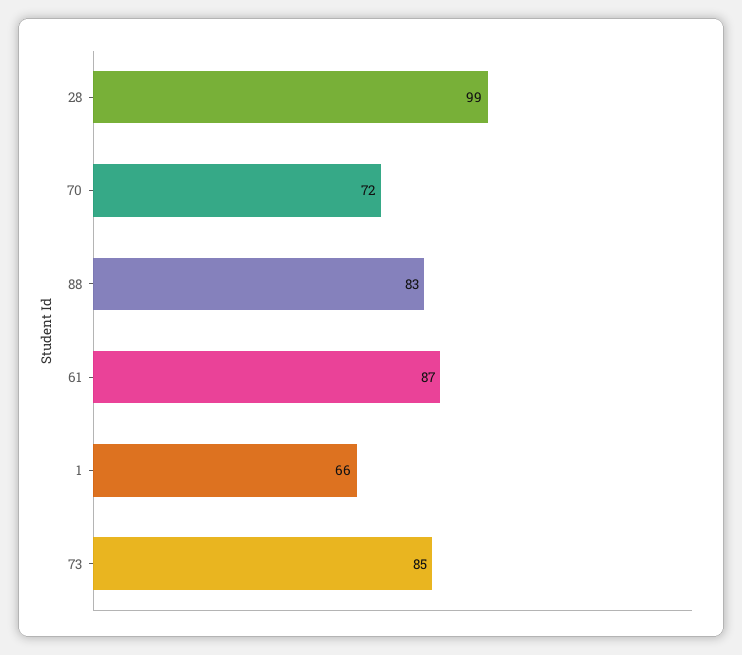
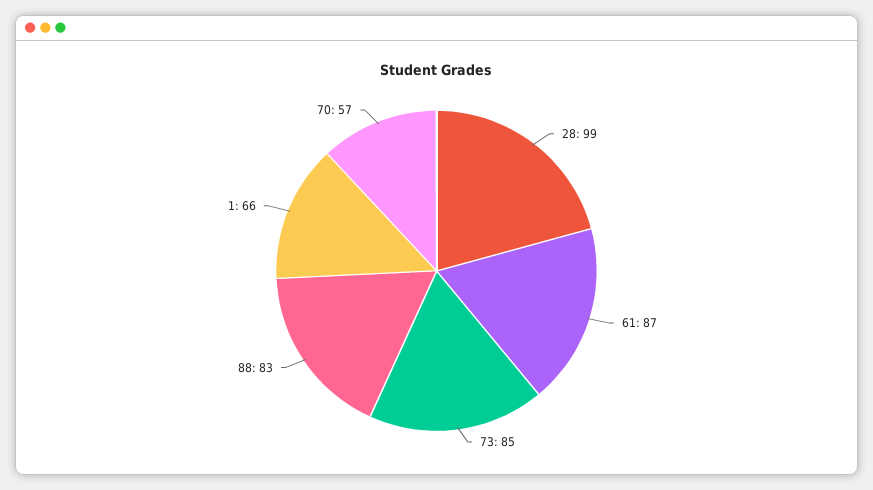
  {
    "28": 99,
-   "70": 72,
+   "70": 57,
    "88": 83,
    "61": 87,
    "1": 66,
    "73": 85
  }

